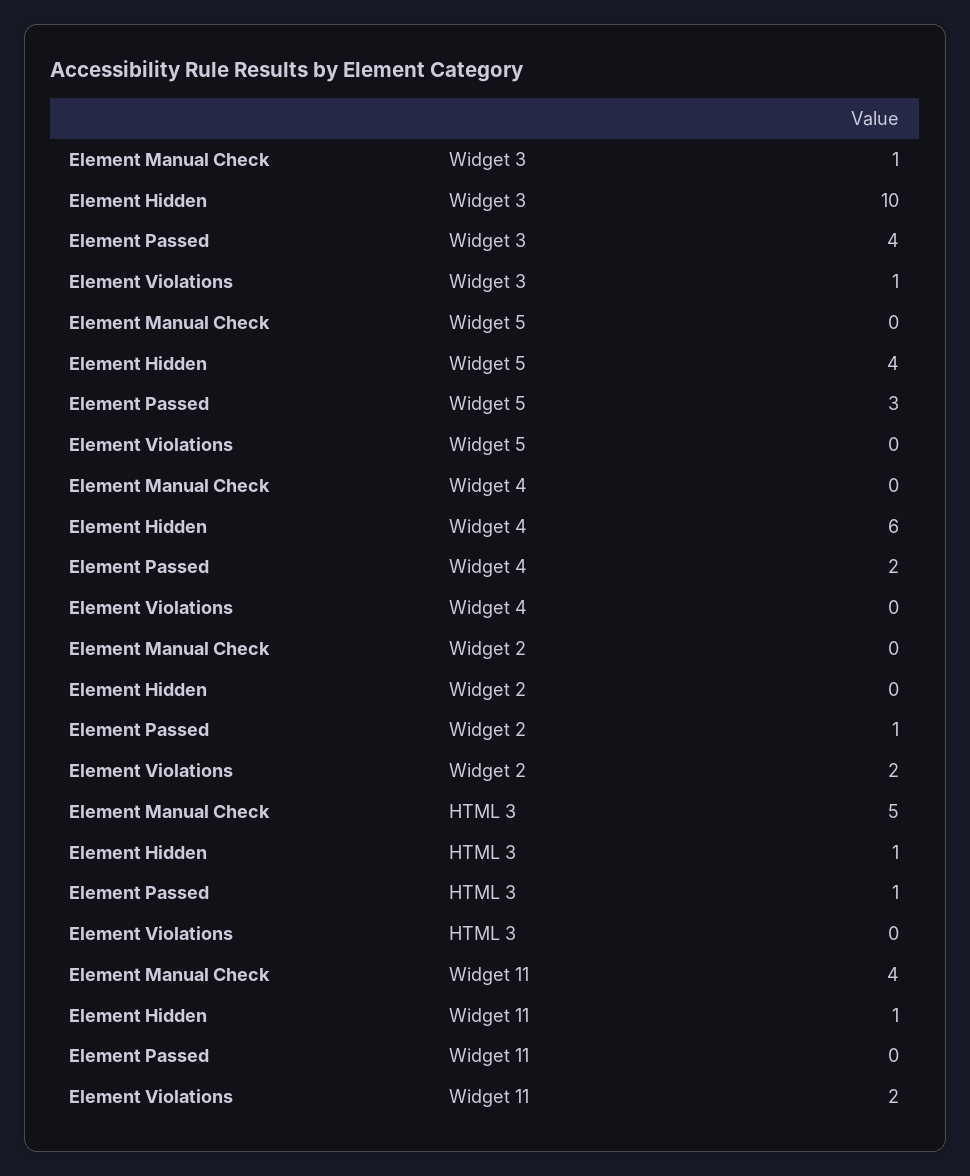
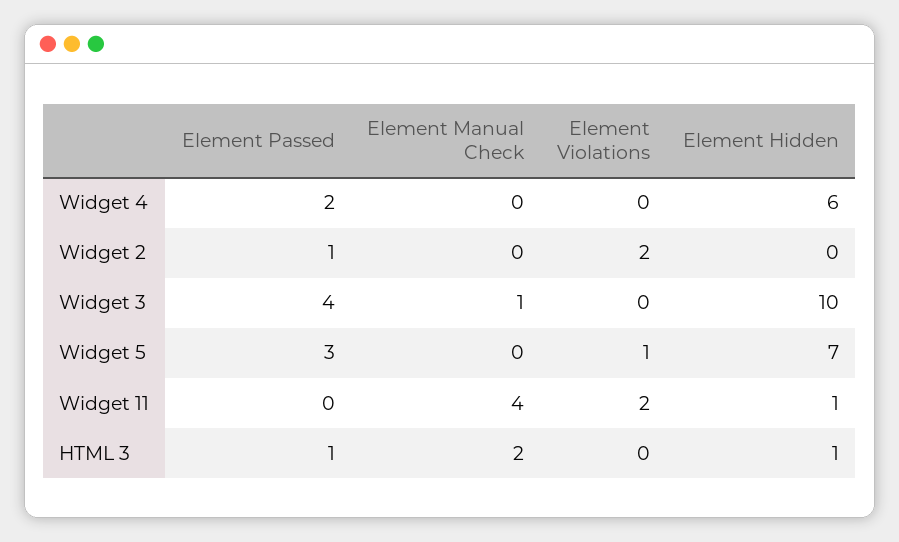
  {
    "Element Manual Check": {
      "Widget 3": 1,
      "Widget 5": 0,
      "Widget 4": 0,
      "Widget 2": 0,
-     "HTML 3": 5,
+     "HTML 3": 2,
      "Widget 11": 4
    },
    "Element Hidden": {
      "Widget 3": 10,
-     "Widget 5": 4,
+     "Widget 5": 7,
      "Widget 4": 6,
      "Widget 2": 0,
      "HTML 3": 1,
      "Widget 11": 1
    },
    "Element Passed": {
      "Widget 3": 4,
      "Widget 5": 3,
      "Widget 4": 2,
      "Widget 2": 1,
      "HTML 3": 1,
      "Widget 11": 0
    },
    "Element Violations": {
-     "Widget 3": 1,
+     "Widget 3": 0,
-     "Widget 5": 0,
+     "Widget 5": 1,
      "Widget 4": 0,
      "Widget 2": 2,
      "HTML 3": 0,
      "Widget 11": 2
    }
  }

